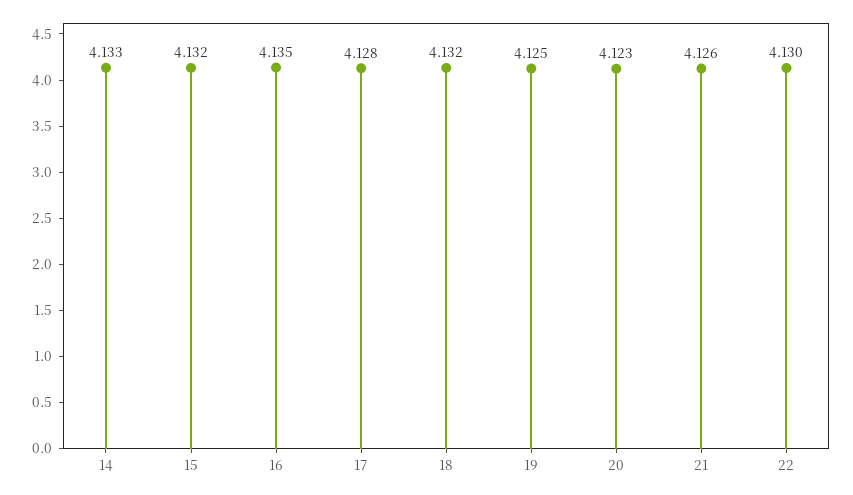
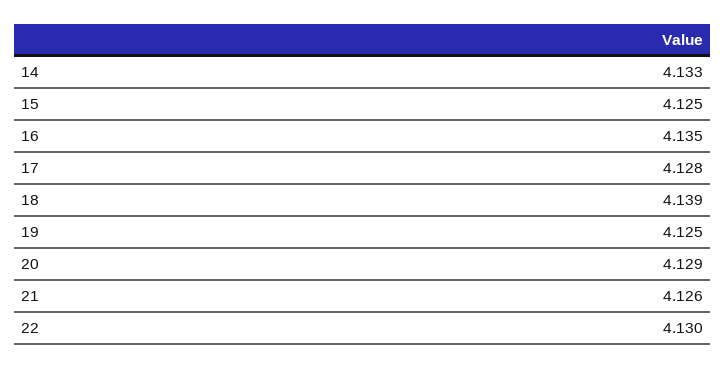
  {
    "14": 4.133,
-   "15": 4.132,
+   "15": 4.125,
    "16": 4.135,
    "17": 4.128,
-   "18": 4.132,
+   "18": 4.139,
    "19": 4.125,
-   "20": 4.123,
+   "20": 4.129,
    "21": 4.126,
    "22": 4.13
  }

